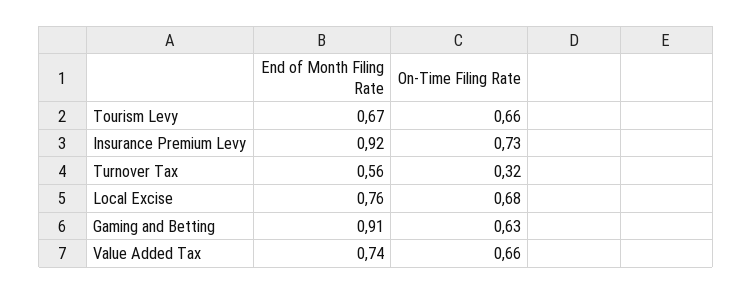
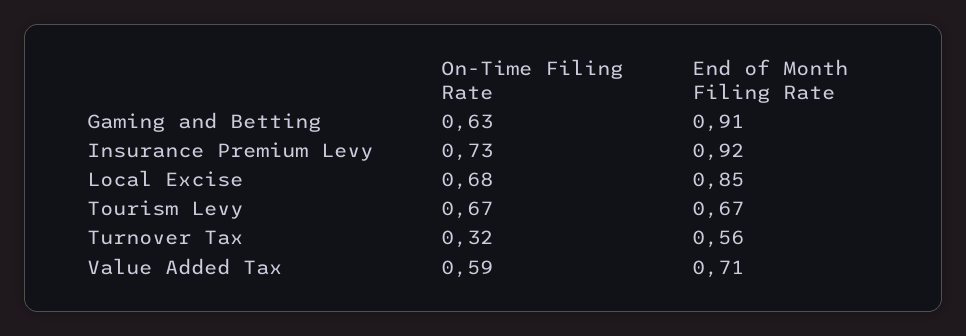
  {
    "End of Month Filing Rate": {
      "Tourism Levy": 0.67,
      "Insurance Premium Levy": 0.92,
      "Turnover Tax": 0.56,
-     "Local Excise": 0.76,
+     "Local Excise": 0.85,
      "Gaming and Betting": 0.91,
-     "Value Added Tax": 0.74
+     "Value Added Tax": 0.71
    },
    "On-Time Filing Rate": {
-     "Tourism Levy": 0.66,
+     "Tourism Levy": 0.67,
      "Insurance Premium Levy": 0.73,
      "Turnover Tax": 0.32,
      "Local Excise": 0.68,
      "Gaming and Betting": 0.63,
-     "Value Added Tax": 0.66
+     "Value Added Tax": 0.59
    }
  }

